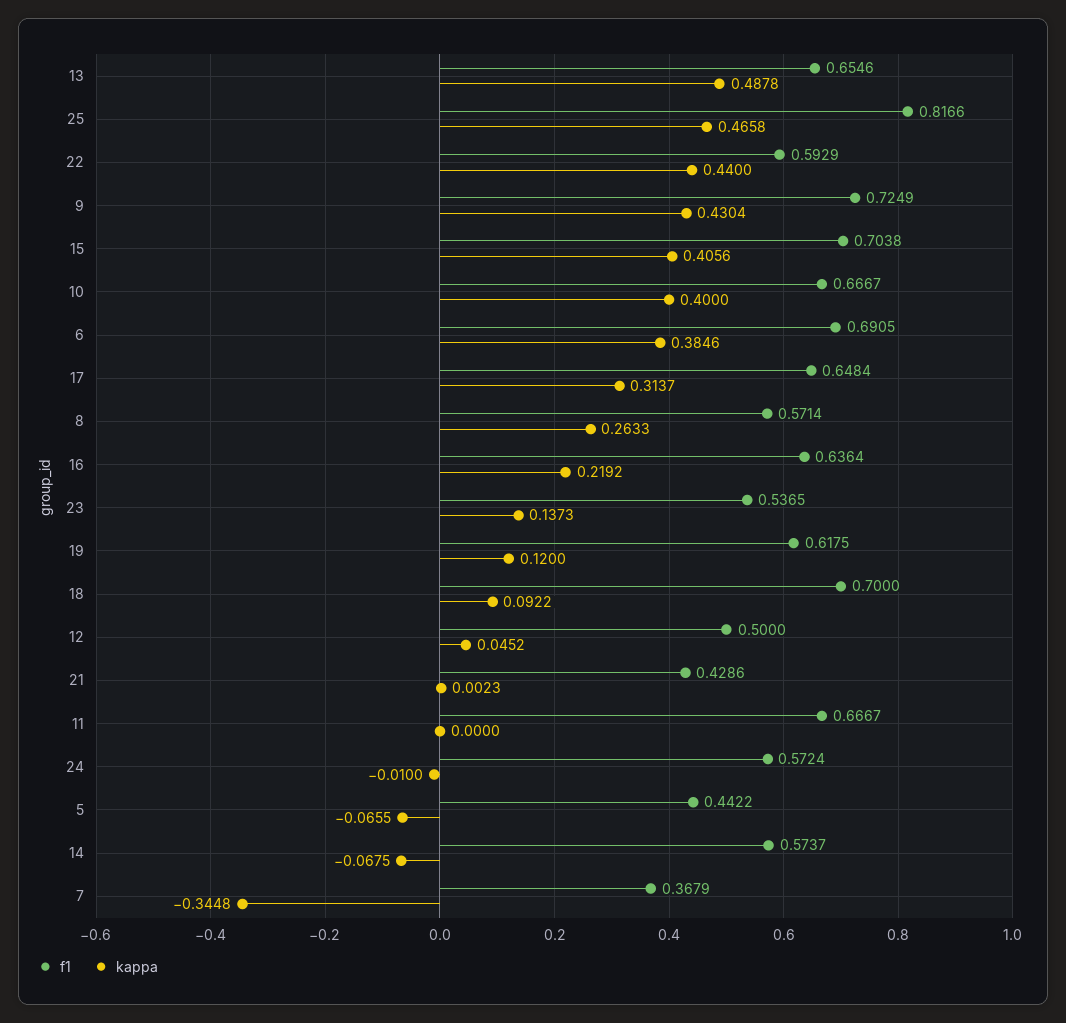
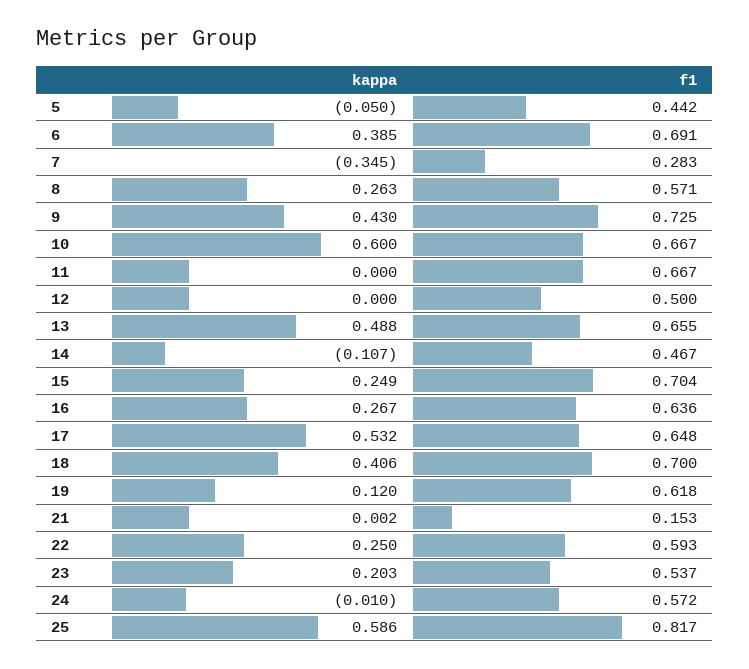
  {
    "f1": {
      "13": 0.6546,
      "25": 0.8166,
      "22": 0.5929,
      "9": 0.7249,
      "15": 0.7038,
      "10": 0.6667,
      "6": 0.6905,
      "17": 0.6484,
      "8": 0.5714,
      "16": 0.6364,
      "23": 0.5365,
      "19": 0.6175,
      "18": 0.7,
      "12": 0.5,
-     "21": 0.4286,
+     "21": 0.153,
      "11": 0.6667,
      "24": 0.5724,
      "5": 0.4422,
-     "14": 0.5737,
+     "14": 0.467,
-     "7": 0.3679
+     "7": 0.283
    },
    "kappa": {
      "13": 0.4878,
-     "25": 0.4658,
+     "25": 0.586,
-     "22": 0.44,
+     "22": 0.25,
      "9": 0.4304,
-     "15": 0.4056,
+     "15": 0.249,
-     "10": 0.4,
+     "10": 0.6,
      "6": 0.3846,
-     "17": 0.3137,
+     "17": 0.532,
      "8": 0.2633,
-     "16": 0.2192,
+     "16": 0.267,
-     "23": 0.1373,
+     "23": 0.203,
      "19": 0.12,
-     "18": 0.0922,
+     "18": 0.406,
-     "12": 0.0452,
+     "12": 0,
      "21": 0.0023,
      "11": 0,
      "24": -0.01,
-     "5": -0.0655,
+     "5": -0.05,
-     "14": -0.0675,
+     "14": -0.107,
      "7": -0.3448
    }
  }

